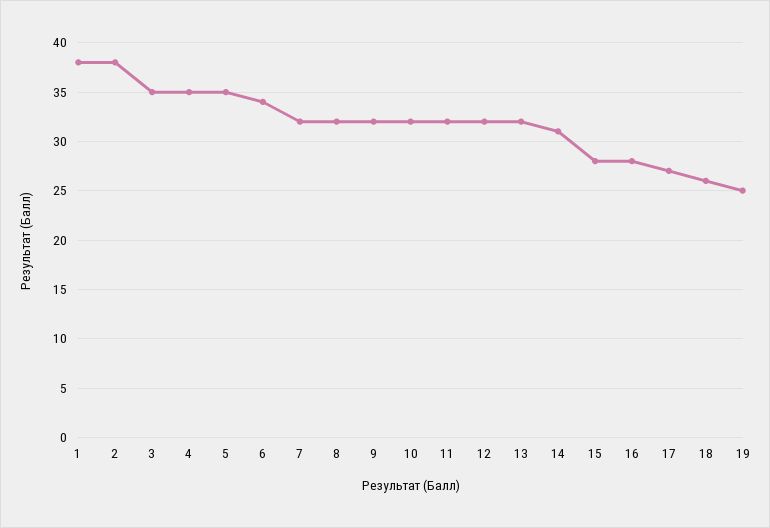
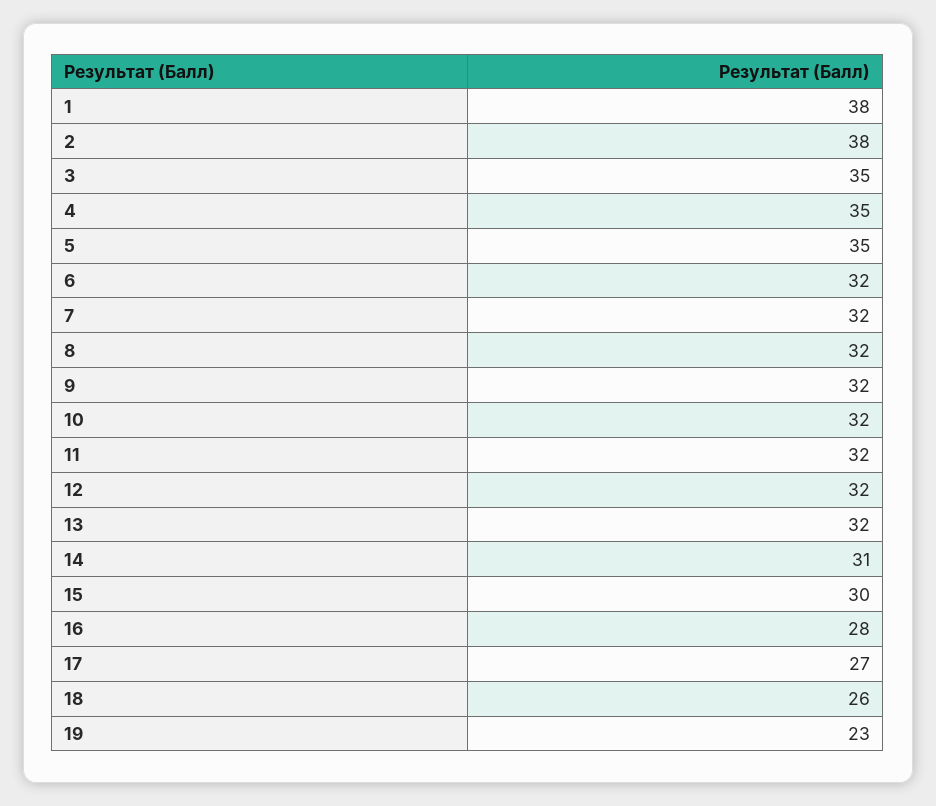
  {
    "1": 38,
    "2": 38,
    "3": 35,
    "4": 35,
    "5": 35,
-   "6": 34,
+   "6": 32,
    "7": 32,
    "8": 32,
    "9": 32,
    "10": 32,
    "11": 32,
    "12": 32,
    "13": 32,
    "14": 31,
-   "15": 28,
+   "15": 30,
    "16": 28,
    "17": 27,
    "18": 26,
-   "19": 25
+   "19": 23
  }

